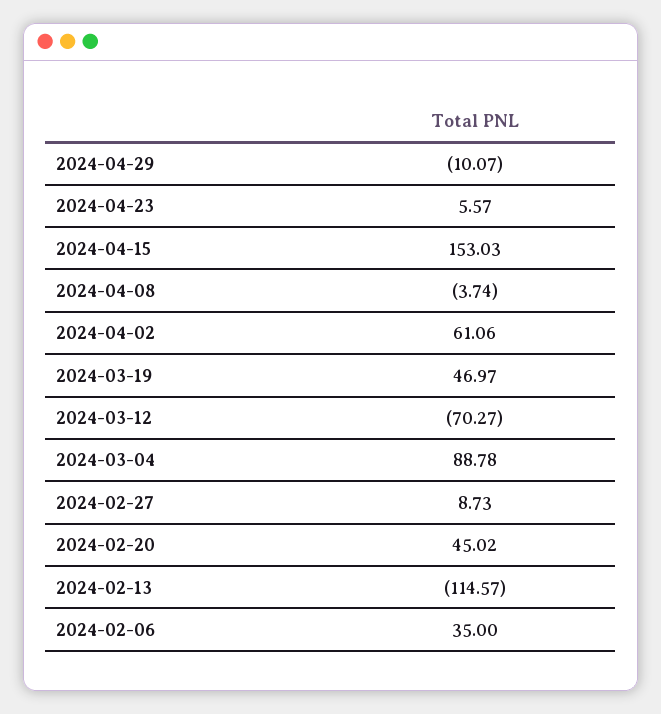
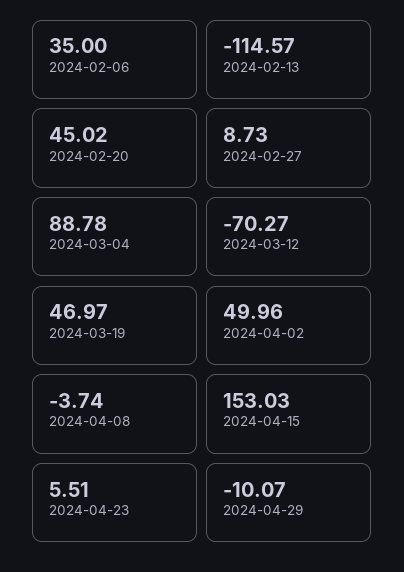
  {
    "2024-04-29": -10.07,
-   "2024-04-23": 5.57,
+   "2024-04-23": 5.51,
    "2024-04-15": 153.03,
    "2024-04-08": -3.74,
-   "2024-04-02": 61.06,
+   "2024-04-02": 49.96,
    "2024-03-19": 46.97,
    "2024-03-12": -70.27,
    "2024-03-04": 88.78,
    "2024-02-27": 8.73,
    "2024-02-20": 45.02,
    "2024-02-13": -114.57,
    "2024-02-06": 35
  }

